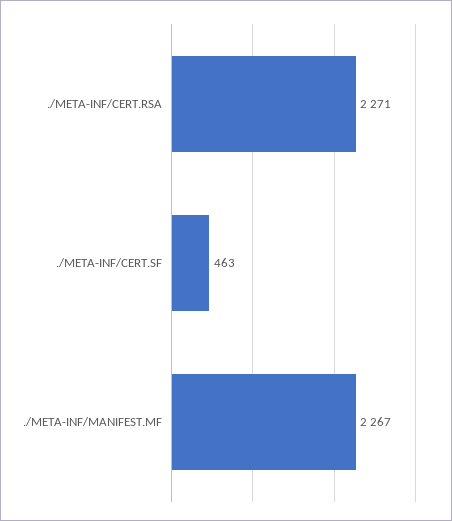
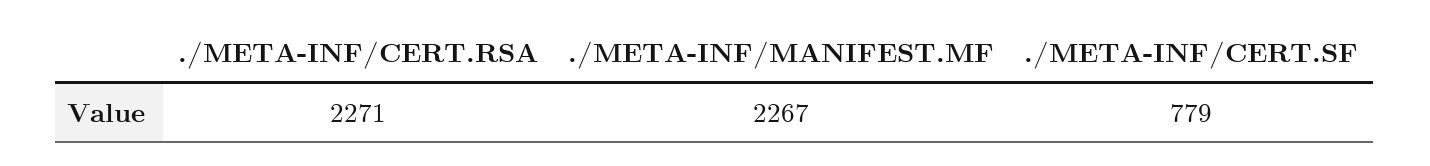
  {
    "./META-INF/CERT.RSA": 2271,
-   "./META-INF/CERT.SF": 463,
+   "./META-INF/CERT.SF": 779,
    "./META-INF/MANIFEST.MF": 2267
  }

